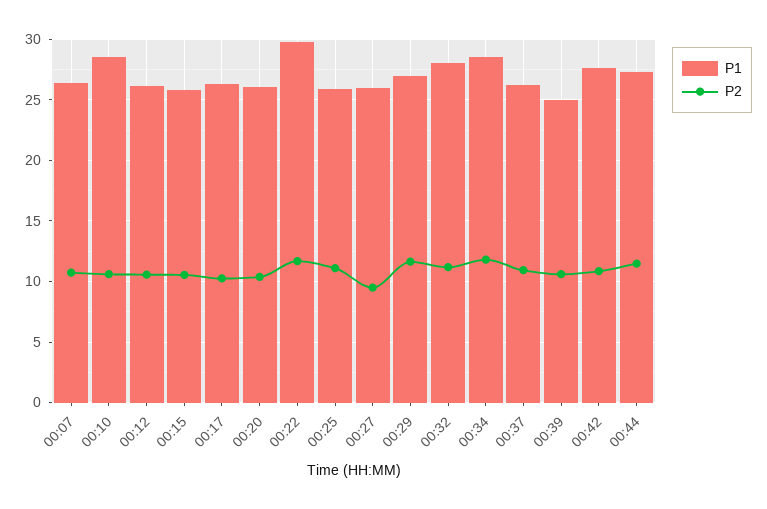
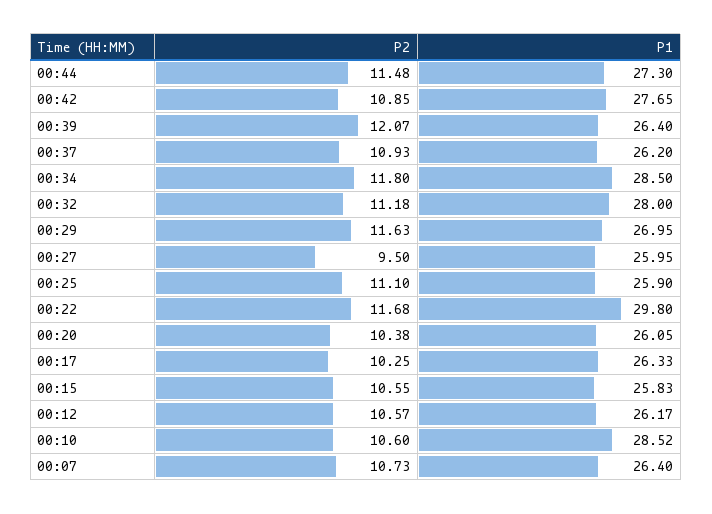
  {
    "P1": {
      "00:07": 26.4,
      "00:10": 28.52,
      "00:12": 26.17,
      "00:15": 25.83,
      "00:17": 26.33,
      "00:20": 26.05,
      "00:22": 29.8,
      "00:25": 25.9,
      "00:27": 25.95,
      "00:29": 26.95,
      "00:32": 28,
      "00:34": 28.5,
      "00:37": 26.2,
-     "00:39": 25,
+     "00:39": 26.4,
      "00:42": 27.65,
      "00:44": 27.3
    },
    "P2": {
      "00:07": 10.73,
      "00:10": 10.6,
      "00:12": 10.57,
      "00:15": 10.55,
      "00:17": 10.25,
      "00:20": 10.38,
      "00:22": 11.68,
      "00:25": 11.1,
      "00:27": 9.5,
      "00:29": 11.63,
      "00:32": 11.18,
      "00:34": 11.8,
      "00:37": 10.93,
-     "00:39": 10.5,
+     "00:39": 12.07,
      "00:42": 10.85,
      "00:44": 11.48
    }
  }

